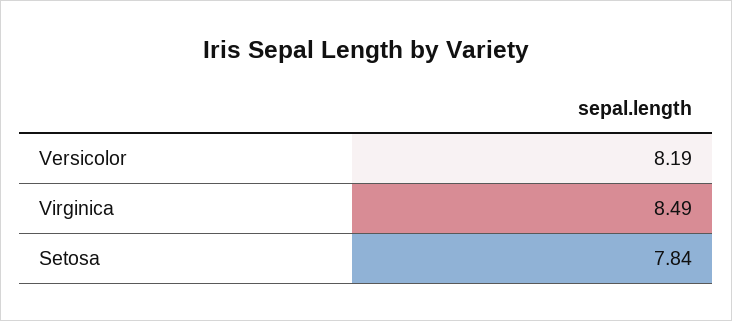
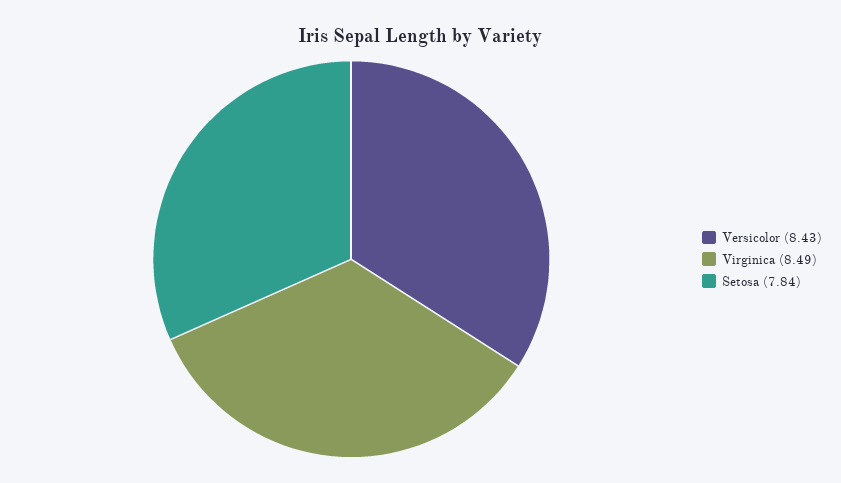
  {
-   "Versicolor": 8.19,
+   "Versicolor": 8.43,
    "Virginica": 8.49,
    "Setosa": 7.84
  }

